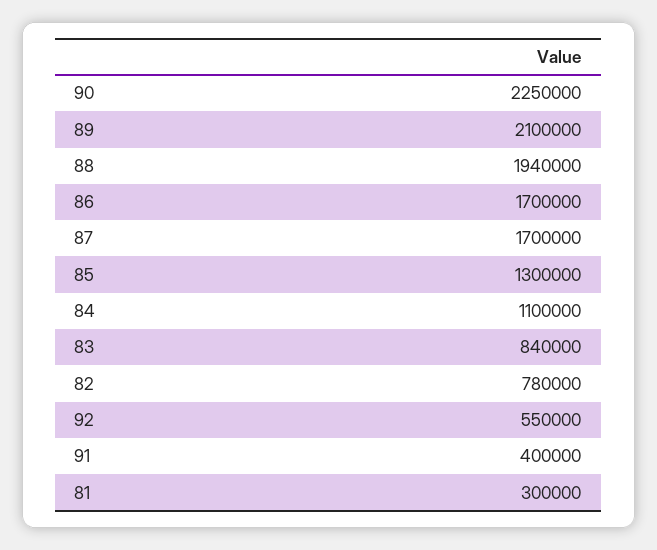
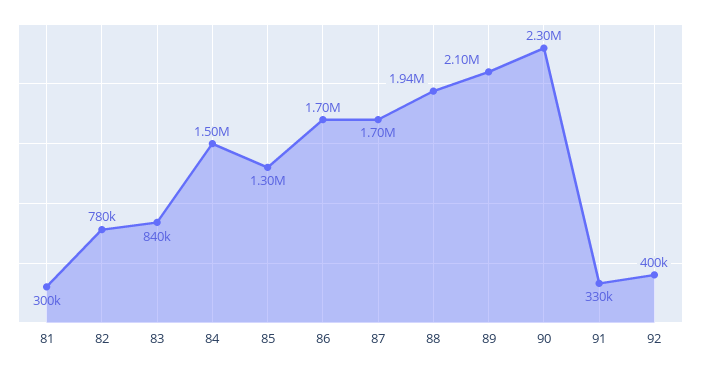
  {
-   "90": 2250000,
+   "90": 2300000,
    "89": 2100000,
    "88": 1940000,
    "86": 1700000,
    "87": 1700000,
    "85": 1300000,
-   "84": 1100000,
+   "84": 1500000,
    "83": 840000,
    "82": 780000,
-   "92": 550000,
+   "92": 400000,
-   "91": 400000,
+   "91": 330000,
    "81": 300000
  }

